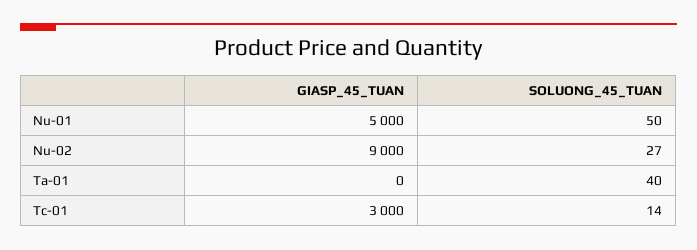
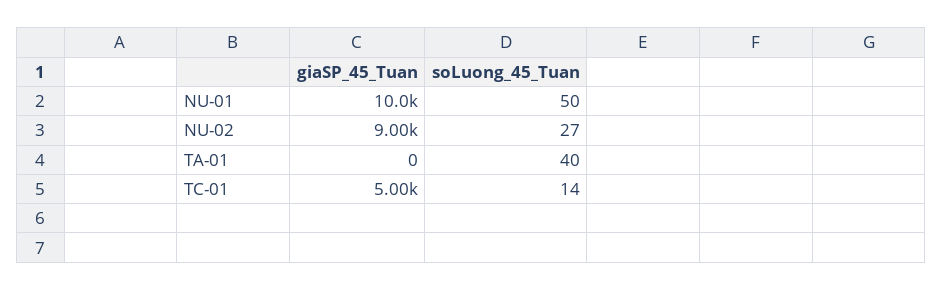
  {
    "GIASP_45_TUAN": {
-     "Nu-01": 5000,
+     "Nu-01": 10000,
      "Nu-02": 9000,
      "Ta-01": 0,
-     "Tc-01": 3000
+     "Tc-01": 5000
    },
    "SOLUONG_45_TUAN": {
      "Nu-01": 50,
      "Nu-02": 27,
      "Ta-01": 40,
      "Tc-01": 14
    }
  }

